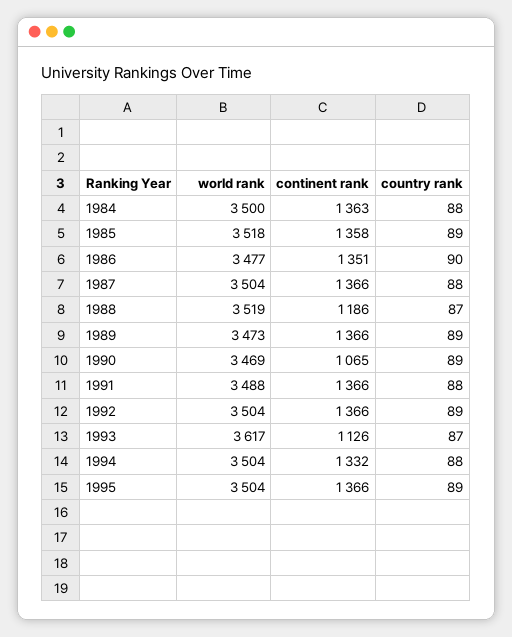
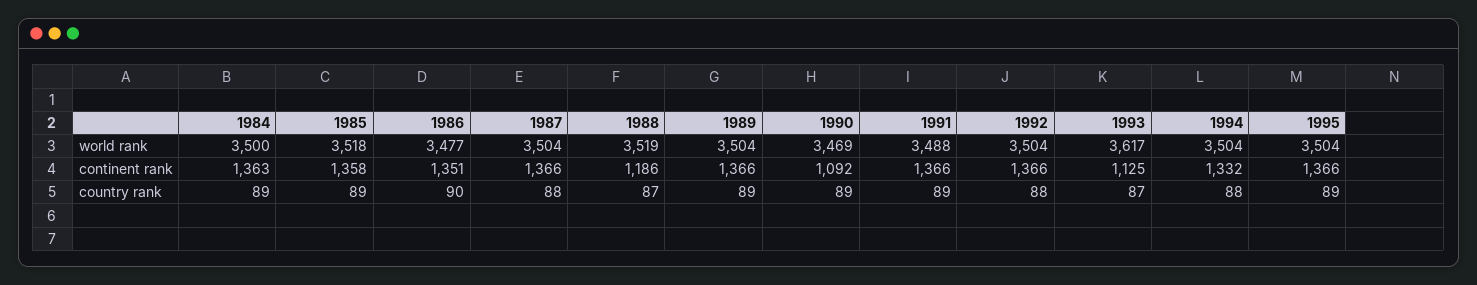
  {
    "world rank": {
      "1984": 3500,
      "1985": 3518,
      "1986": 3477,
      "1987": 3504,
      "1988": 3519,
-     "1989": 3473,
+     "1989": 3504,
      "1990": 3469,
      "1991": 3488,
      "1992": 3504,
      "1993": 3617,
      "1994": 3504,
      "1995": 3504
    },
    "continent rank": {
      "1984": 1363,
      "1985": 1358,
      "1986": 1351,
      "1987": 1366,
      "1988": 1186,
      "1989": 1366,
-     "1990": 1065,
+     "1990": 1092,
      "1991": 1366,
      "1992": 1366,
-     "1993": 1126,
+     "1993": 1125,
      "1994": 1332,
      "1995": 1366
    },
    "country rank": {
-     "1984": 88,
+     "1984": 89,
      "1985": 89,
      "1986": 90,
      "1987": 88,
      "1988": 87,
      "1989": 89,
      "1990": 89,
-     "1991": 88,
+     "1991": 89,
-     "1992": 89,
+     "1992": 88,
      "1993": 87,
      "1994": 88,
      "1995": 89
    }
  }

